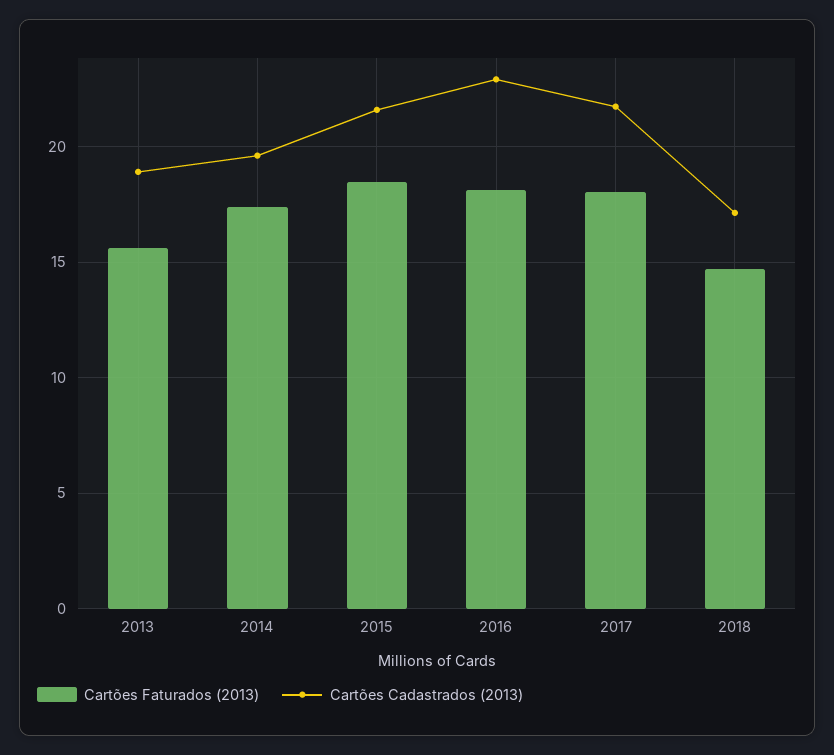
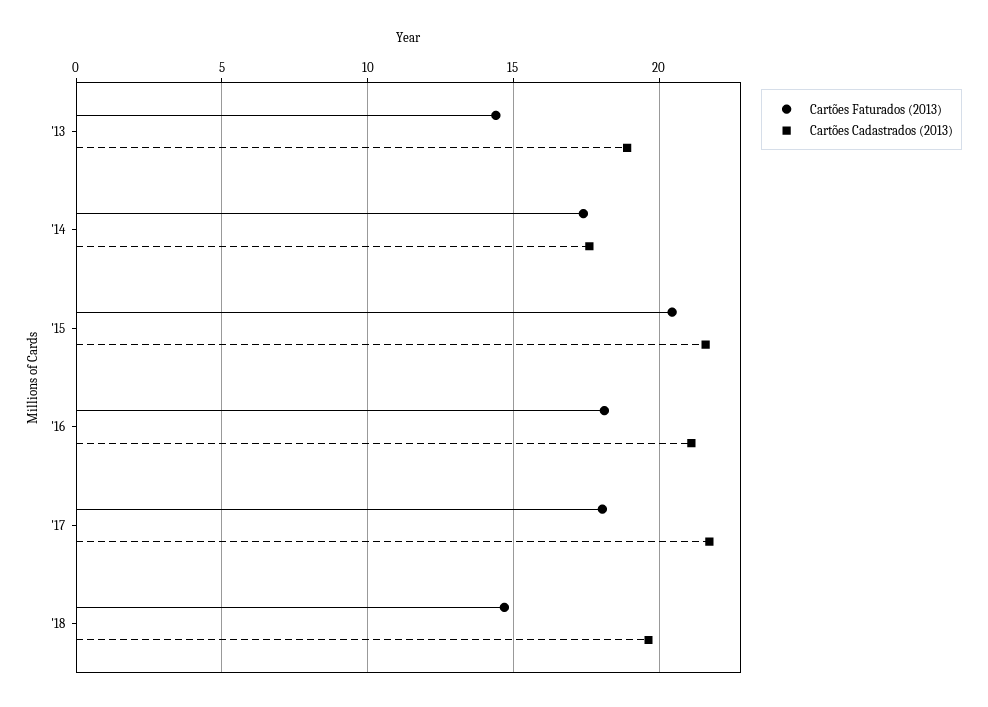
  {
    "Cartões Faturados (2013)": {
-     "2013": 15.5,
+     "2013": 14.5,
      "2014": 17.5,
-     "2015": 18.5,
+     "2015": 20.5,
      "2016": 18,
      "2017": 18,
      "2018": 14.5
    },
    "Cartões Cadastrados (2013)": {
      "2013": 19,
-     "2014": 19.5,
+     "2014": 17.5,
      "2015": 21.5,
-     "2016": 23,
+     "2016": 21,
      "2017": 21.5,
-     "2018": 17
+     "2018": 19.5
    }
  }

